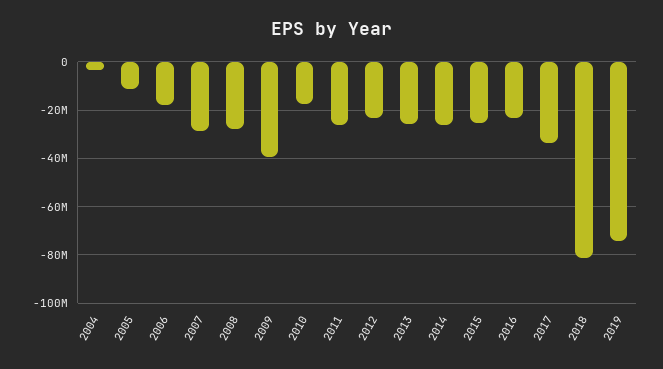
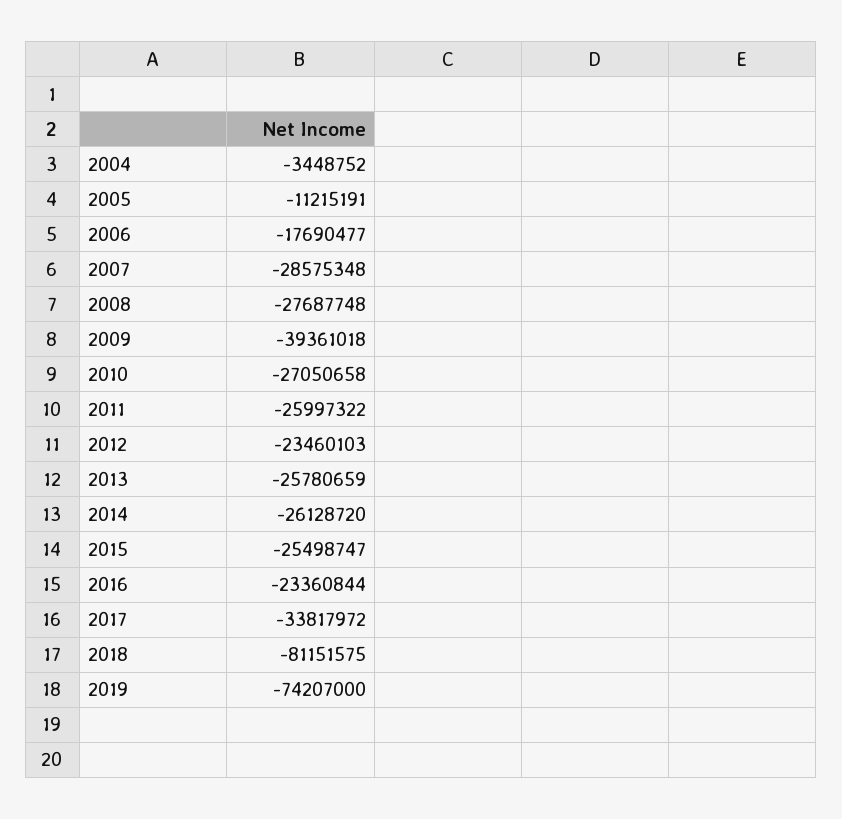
  {
    "2004": -3448752,
    "2005": -11215191,
    "2006": -17690477,
    "2007": -28575348,
    "2008": -27687748,
    "2009": -39361018,
-   "2010": -17500000,
+   "2010": -27050658,
    "2011": -25997322,
    "2012": -23460103,
    "2013": -25780659,
    "2014": -26128720,
    "2015": -25498747,
    "2016": -23360844,
    "2017": -33817972,
    "2018": -81151575,
    "2019": -74207000
  }

